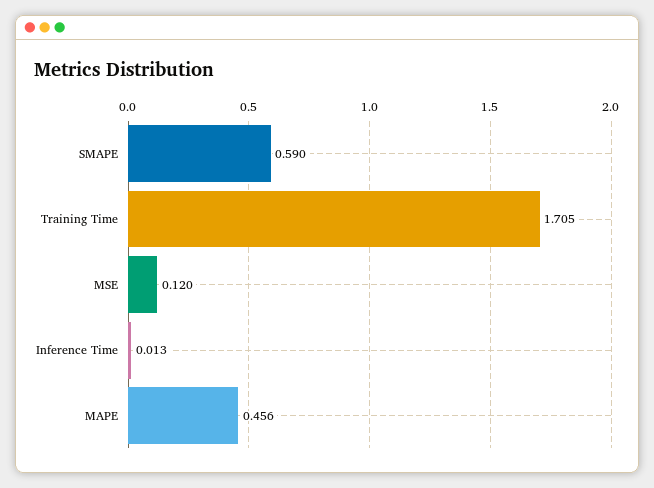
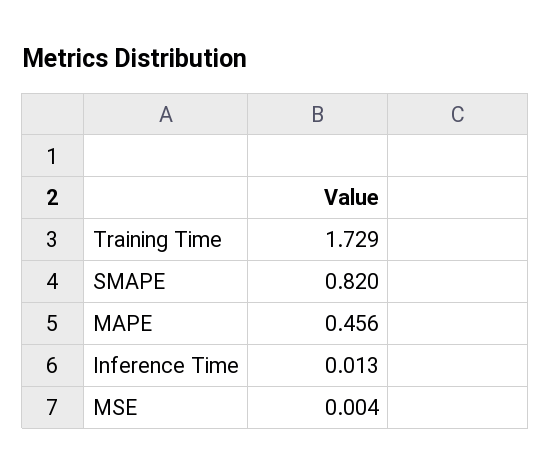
  {
-   "SMAPE": 0.59,
+   "SMAPE": 0.82,
-   "Training Time": 1.705,
+   "Training Time": 1.729,
-   "MSE": 0.12,
+   "MSE": 0.004,
    "Inference Time": 0.013,
    "MAPE": 0.456
  }

